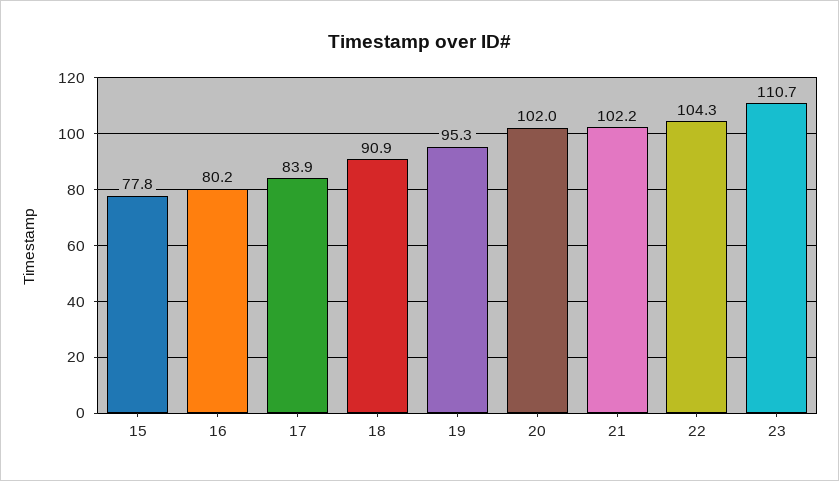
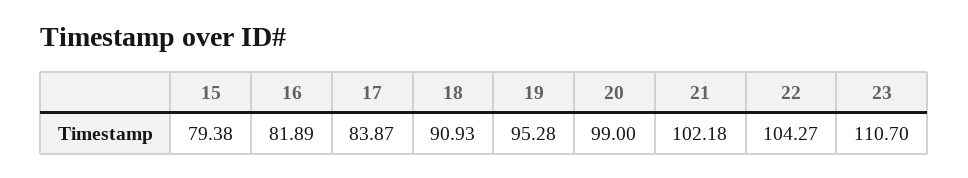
  {
-   "15": 77.8,
+   "15": 79.38,
-   "16": 80.2,
+   "16": 81.89,
    "17": 83.87,
    "18": 90.93,
    "19": 95.28,
-   "20": 102,
+   "20": 99,
    "21": 102.18,
    "22": 104.27,
    "23": 110.7
  }

